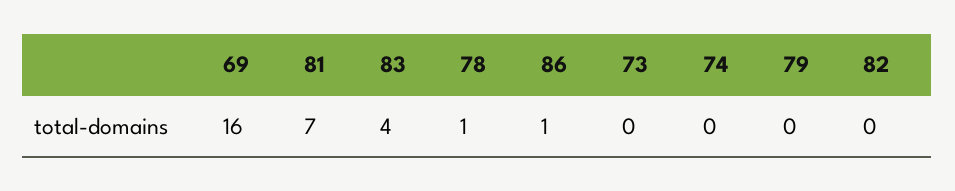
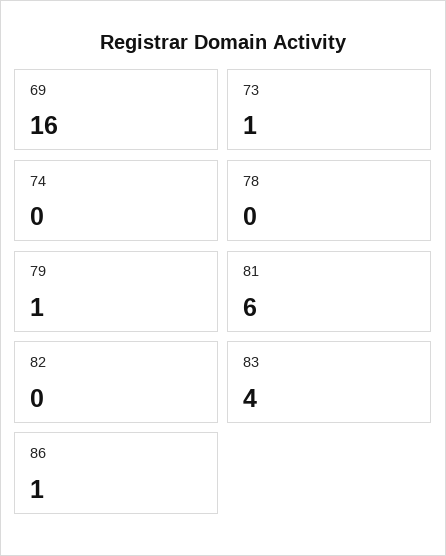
  {
    "69": 16,
-   "81": 7,
+   "81": 6,
    "83": 4,
-   "78": 1,
+   "78": 0,
    "86": 1,
-   "73": 0,
+   "73": 1,
    "74": 0,
-   "79": 0,
+   "79": 1,
    "82": 0
  }

